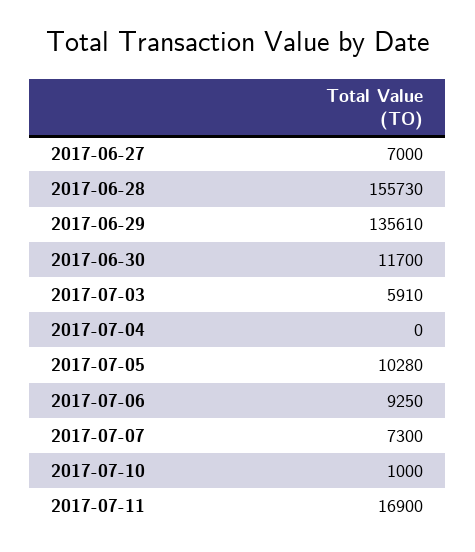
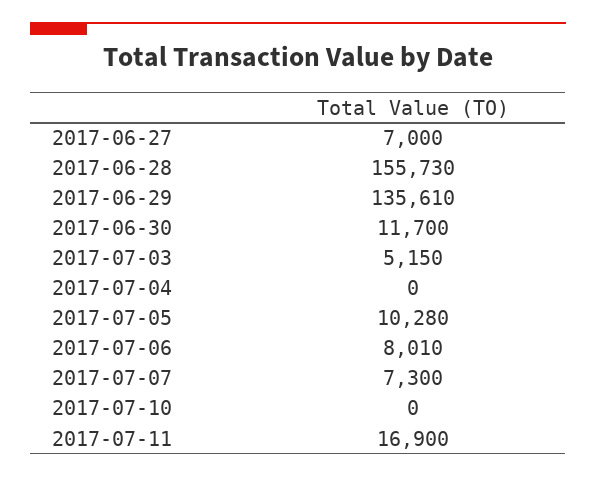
  {
    "2017-06-27": 7000,
    "2017-06-28": 155730,
    "2017-06-29": 135610,
    "2017-06-30": 11700,
-   "2017-07-03": 5910,
+   "2017-07-03": 5150,
    "2017-07-04": 0,
    "2017-07-05": 10280,
-   "2017-07-06": 9250,
+   "2017-07-06": 8010,
    "2017-07-07": 7300,
-   "2017-07-10": 1000,
+   "2017-07-10": 0,
    "2017-07-11": 16900
  }

